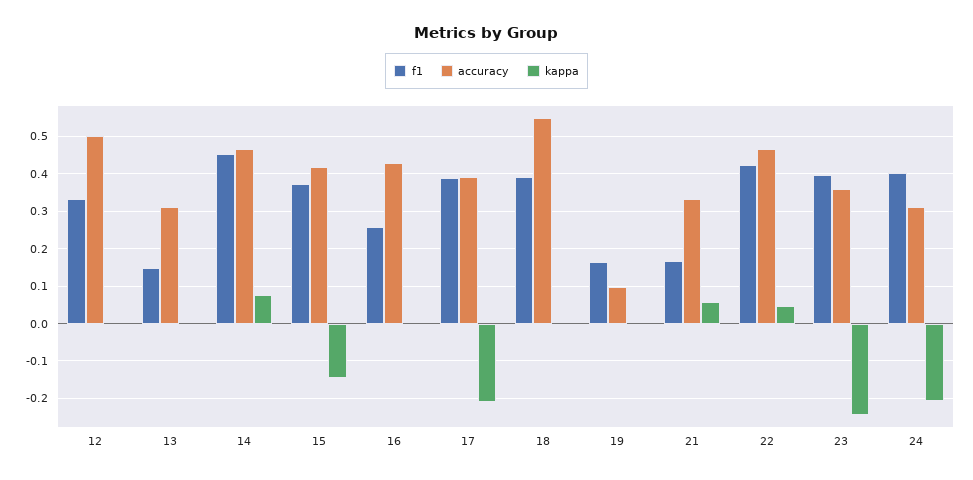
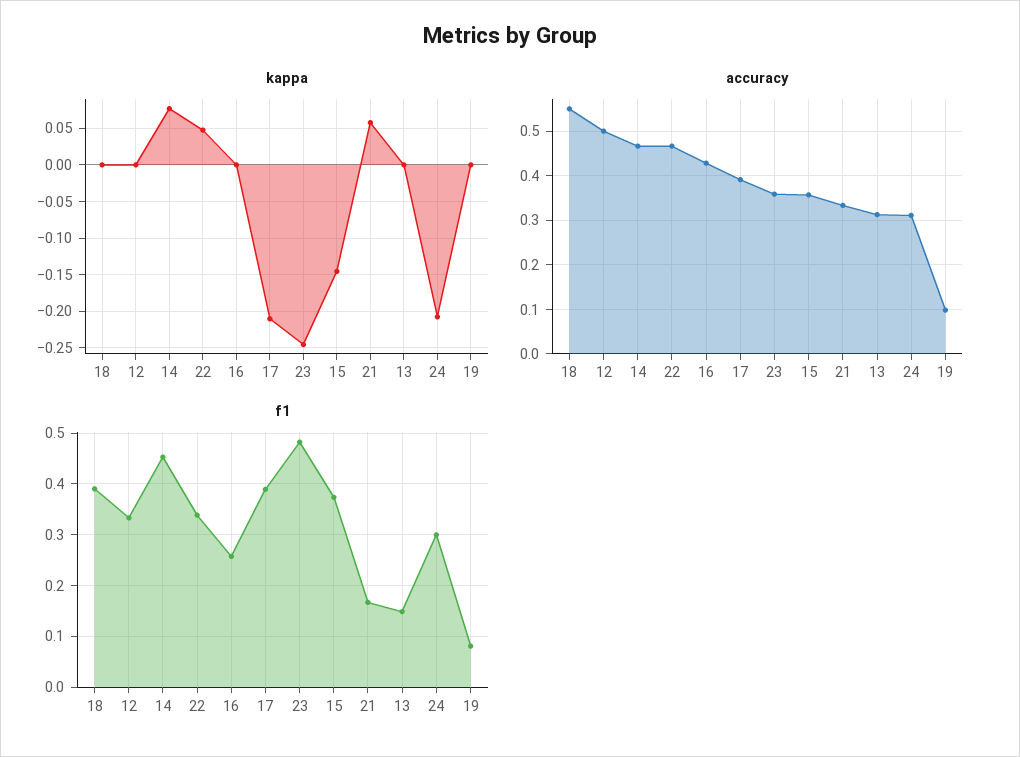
  {
    "f1": {
      "12": 0.34,
      "13": 0.14,
      "14": 0.46,
      "15": 0.38,
      "16": 0.26,
      "17": 0.38,
      "18": 0.4,
-     "19": 0.16,
+     "19": 0.08,
      "21": 0.16,
-     "22": 0.42,
+     "22": 0.34,
-     "23": 0.4,
+     "23": 0.48,
-     "24": 0.4
+     "24": 0.3
    },
    "accuracy": {
      "12": 0.5,
      "13": 0.32,
      "14": 0.46,
-     "15": 0.42,
+     "15": 0.36,
      "16": 0.42,
      "17": 0.4,
      "18": 0.56,
      "19": 0.1,
      "21": 0.34,
      "22": 0.46,
      "23": 0.36,
      "24": 0.32
    },
    "kappa": {
      "12": 0,
      "13": 0,
      "14": 0.08,
      "15": -0.15,
      "16": 0,
      "17": -0.21,
      "18": 0,
      "19": 0,
      "21": 0.06,
      "22": 0.05,
      "23": -0.25,
      "24": -0.21
    }
  }

